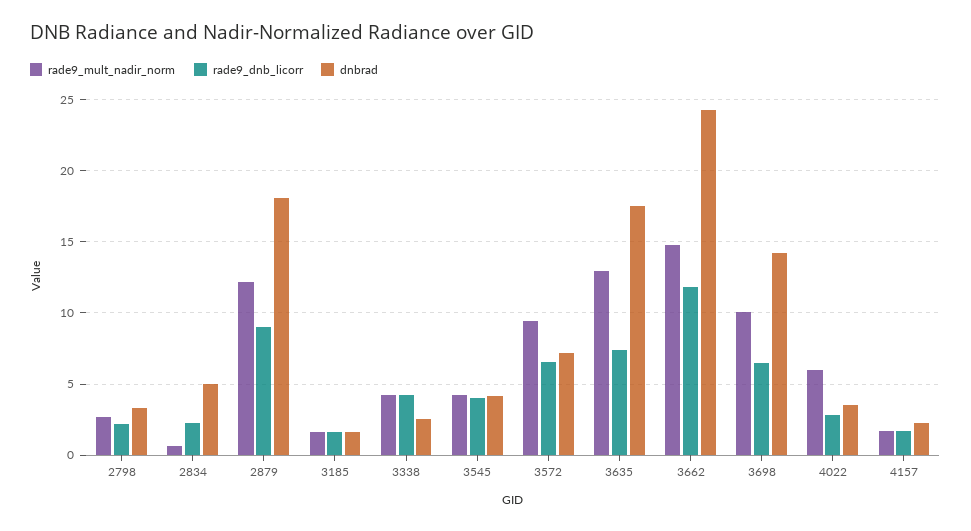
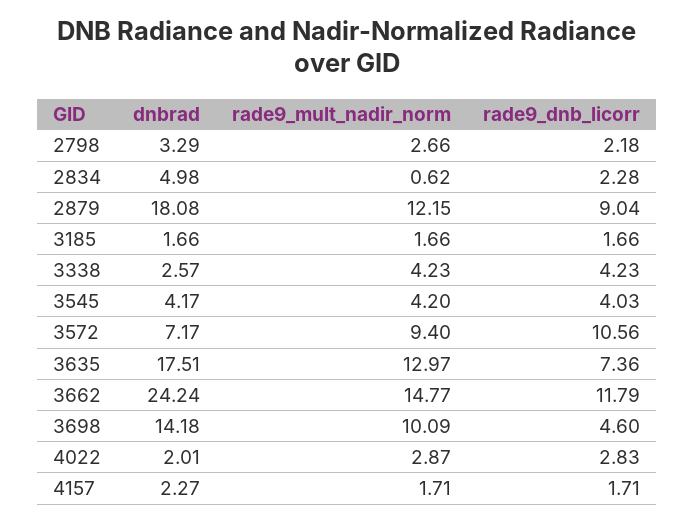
  {
    "rade9_mult_nadir_norm": {
      "2798": 2.66,
      "2834": 0.62,
      "2879": 12.15,
      "3185": 1.66,
      "3338": 4.23,
      "3545": 4.2,
      "3572": 9.4,
      "3635": 12.97,
      "3662": 14.77,
      "3698": 10.09,
-     "4022": 6,
+     "4022": 2.87,
      "4157": 1.71
    },
    "rade9_dnb_licorr": {
      "2798": 2.18,
      "2834": 2.28,
      "2879": 9.04,
      "3185": 1.66,
      "3338": 4.23,
      "3545": 4.03,
-     "3572": 6.5,
+     "3572": 10.56,
      "3635": 7.36,
      "3662": 11.79,
-     "3698": 6.5,
+     "3698": 4.6,
      "4022": 2.83,
      "4157": 1.71
    },
    "dnbrad": {
      "2798": 3.29,
      "2834": 4.98,
      "2879": 18.08,
      "3185": 1.66,
      "3338": 2.57,
      "3545": 4.17,
      "3572": 7.17,
      "3635": 17.51,
      "3662": 24.24,
      "3698": 14.18,
-     "4022": 3.5,
+     "4022": 2.01,
      "4157": 2.27
    }
  }

